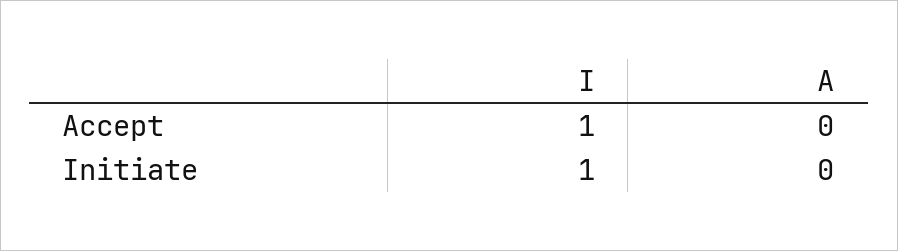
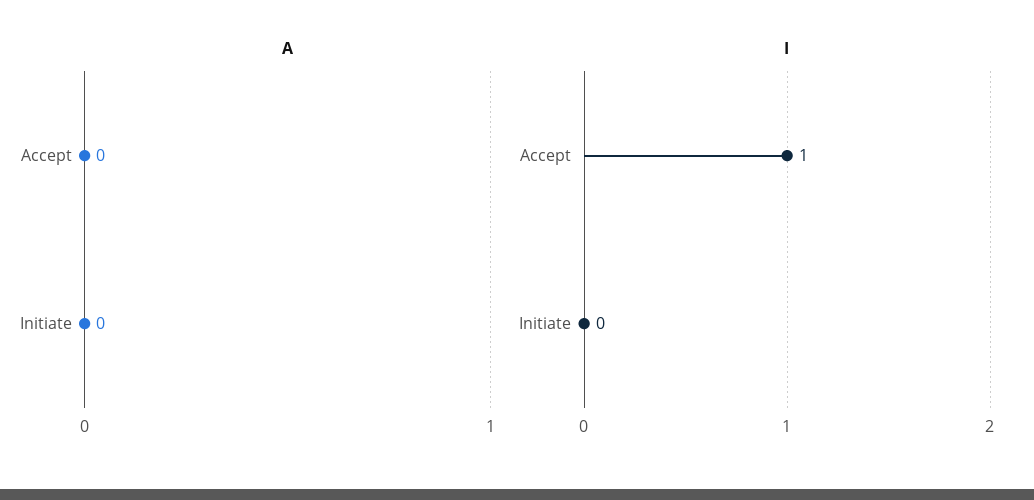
  {
    "I": {
      "Accept": 1,
-     "Initiate": 1
+     "Initiate": 0
    },
    "A": {
      "Accept": 0,
      "Initiate": 0
    }
  }

